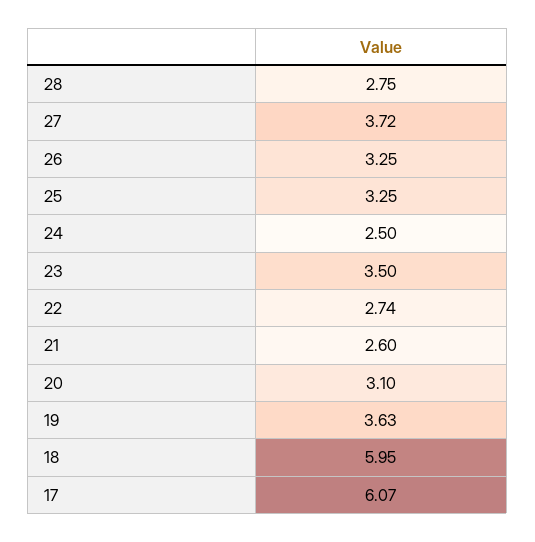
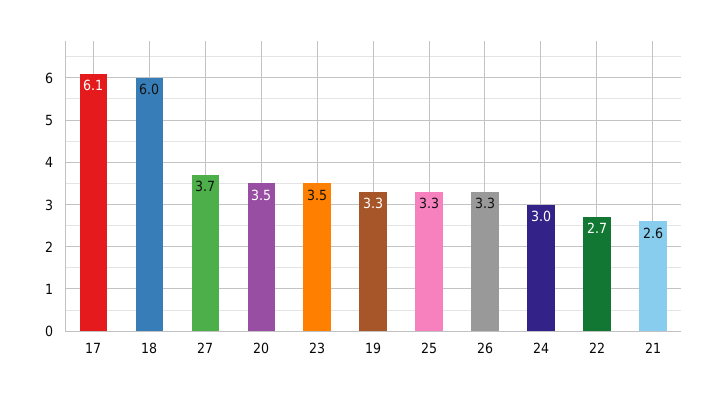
  {
-   "28": 2.75,
    "27": 3.72,
    "26": 3.25,
    "25": 3.25,
-   "24": 2.5,
+   "24": 3,
    "23": 3.5,
    "22": 2.74,
    "21": 2.6,
-   "20": 3.1,
+   "20": 3.5,
-   "19": 3.63,
+   "19": 3.3,
    "18": 5.95,
    "17": 6.07
  }

